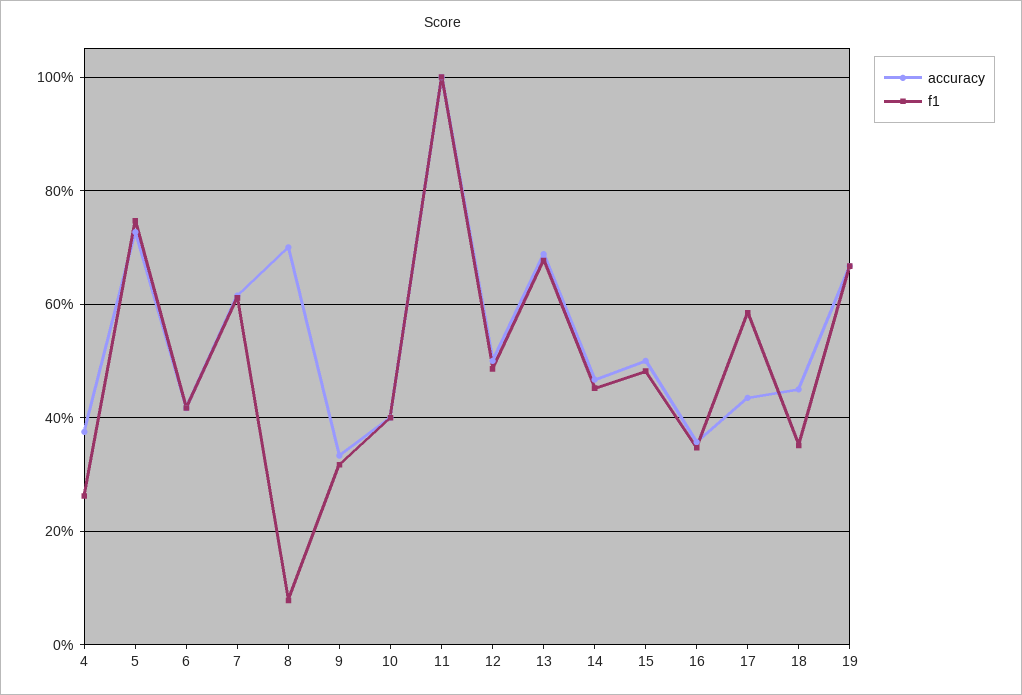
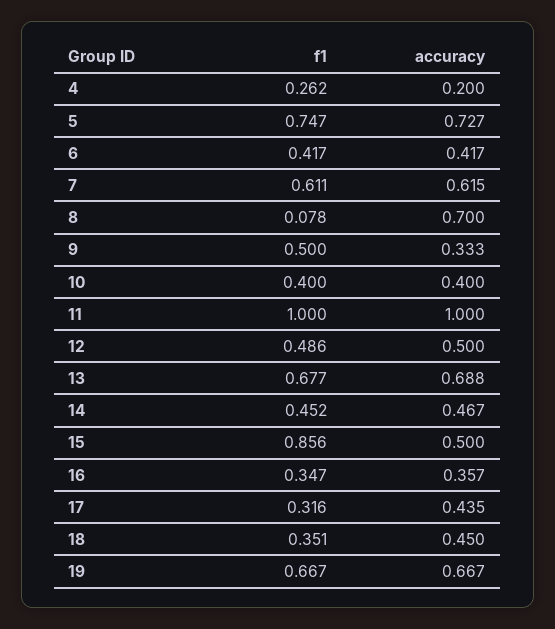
  {
    "accuracy": {
-     "4": 0.38,
+     "4": 0.2,
      "5": 0.727,
      "6": 0.417,
      "7": 0.615,
      "8": 0.7,
      "9": 0.333,
      "10": 0.4,
      "11": 1,
      "12": 0.5,
      "13": 0.688,
      "14": 0.467,
      "15": 0.5,
      "16": 0.357,
      "17": 0.435,
      "18": 0.45,
      "19": 0.667
    },
    "f1": {
      "4": 0.262,
      "5": 0.747,
      "6": 0.417,
      "7": 0.611,
      "8": 0.078,
-     "9": 0.32,
+     "9": 0.5,
      "10": 0.4,
      "11": 1,
      "12": 0.486,
      "13": 0.677,
      "14": 0.452,
-     "15": 0.48,
+     "15": 0.856,
      "16": 0.347,
-     "17": 0.58,
+     "17": 0.316,
      "18": 0.351,
      "19": 0.667
    }
  }

